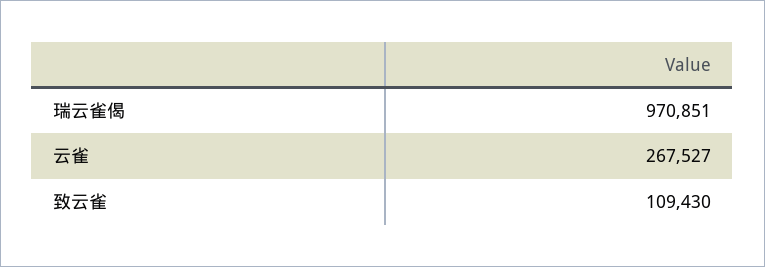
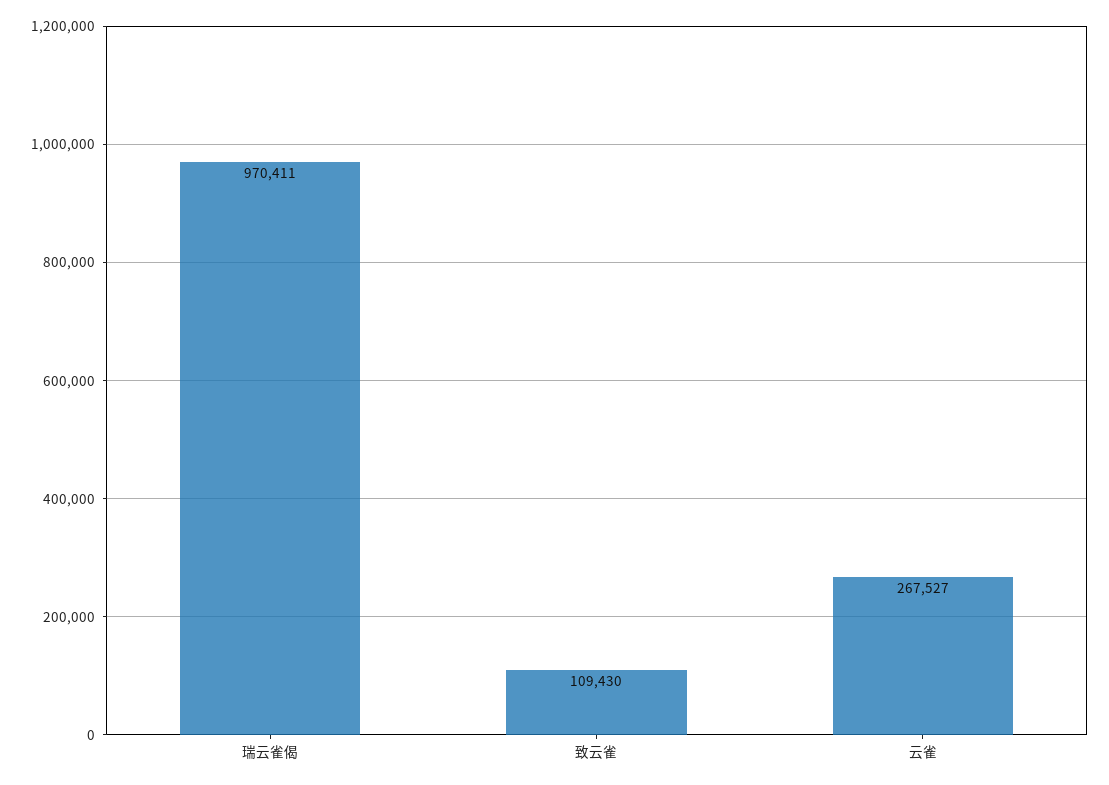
  {
-   "瑞云雀偈": 970851,
+   "瑞云雀偈": 970411,
    "云雀": 267527,
    "致云雀": 109430
  }

